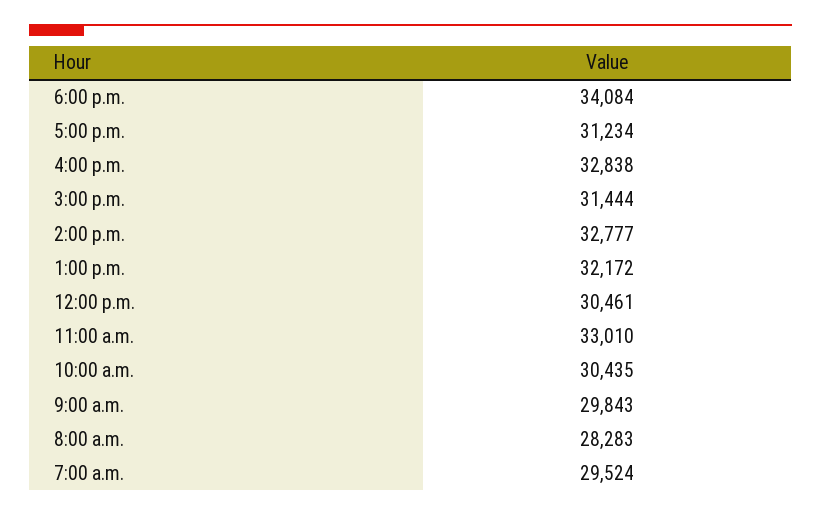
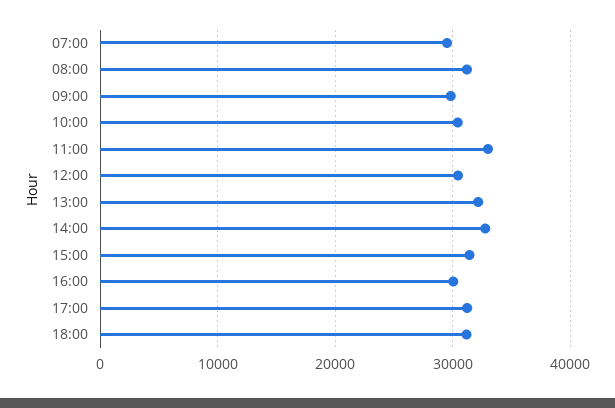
  {
-   "6:00 p.m.": 34084,
+   "6:00 p.m.": 31000,
    "5:00 p.m.": 31234,
-   "4:00 p.m.": 32838,
+   "4:00 p.m.": 30000,
    "3:00 p.m.": 31444,
    "2:00 p.m.": 32777,
    "1:00 p.m.": 32172,
    "12:00 p.m.": 30461,
    "11:00 a.m.": 33010,
    "10:00 a.m.": 30435,
    "9:00 a.m.": 29843,
-   "8:00 a.m.": 28283,
+   "8:00 a.m.": 31000,
    "7:00 a.m.": 29524
  }

